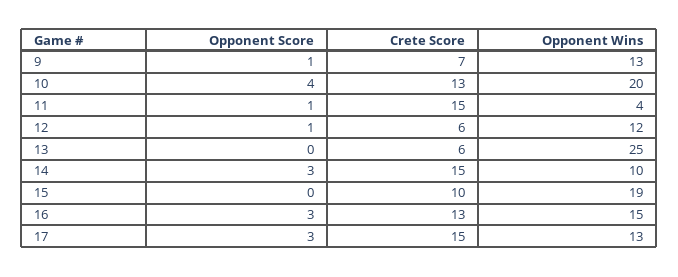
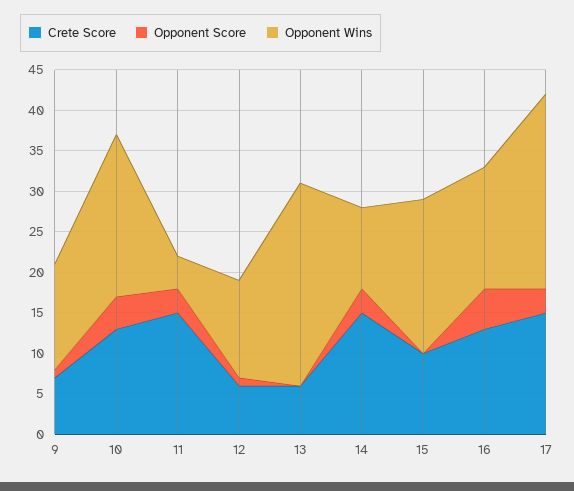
  {
    "Opponent Score": {
      "9": 1,
      "10": 4,
-     "11": 1,
+     "11": 3,
      "12": 1,
      "13": 0,
      "14": 3,
      "15": 0,
-     "16": 3,
+     "16": 5,
      "17": 3
    },
    "Crete Score": {
      "9": 7,
      "10": 13,
      "11": 15,
      "12": 6,
      "13": 6,
      "14": 15,
      "15": 10,
      "16": 13,
      "17": 15
    },
    "Opponent Wins": {
      "9": 13,
      "10": 20,
      "11": 4,
      "12": 12,
      "13": 25,
      "14": 10,
      "15": 19,
      "16": 15,
-     "17": 13
+     "17": 24
    }
  }

